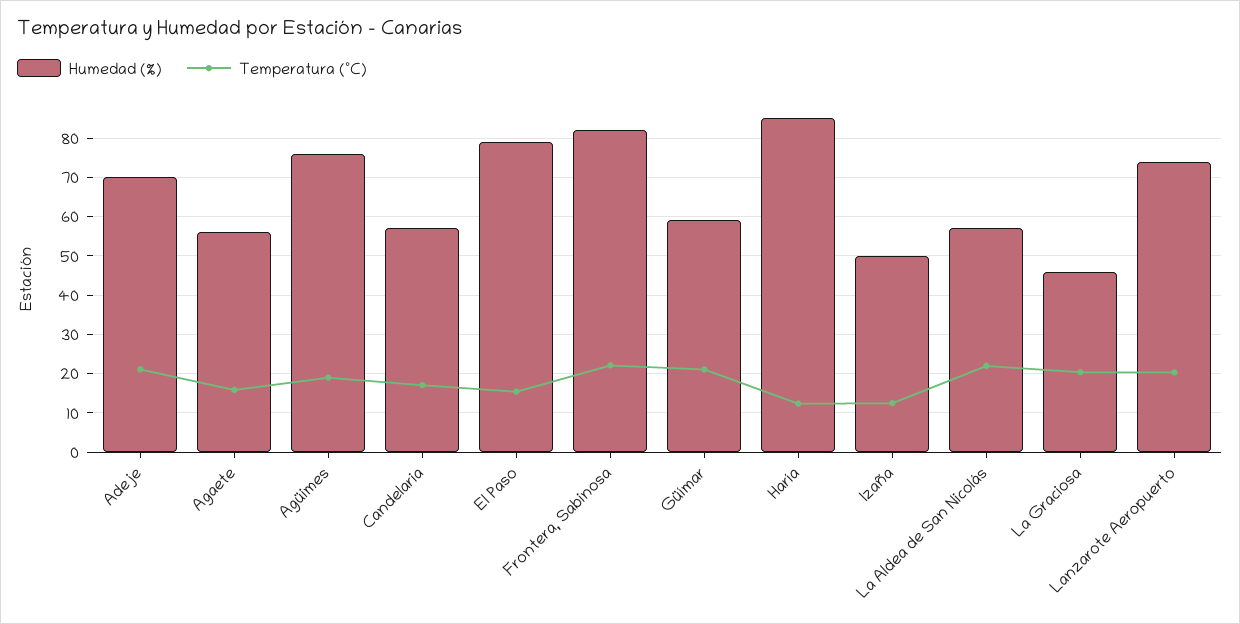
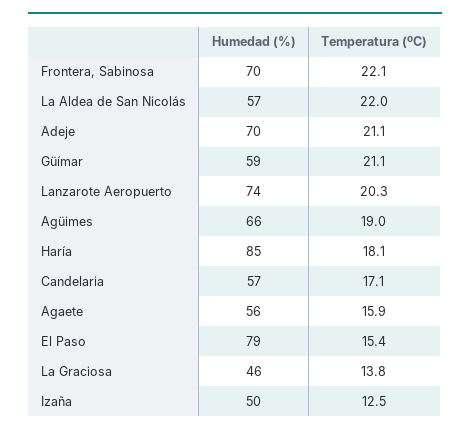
  {
    "Humedad (%)": {
      "Adeje": 70,
      "Agaete": 56,
-     "Agüimes": 76,
+     "Agüimes": 66,
      "Candelaria": 57,
      "El Paso": 79,
-     "Frontera, Sabinosa": 82,
+     "Frontera, Sabinosa": 70,
      "Güímar": 59,
      "Haría": 85,
      "Izaña": 50,
      "La Aldea de San Nicolás": 57,
      "La Graciosa": 46,
      "Lanzarote Aeropuerto": 74
    },
    "Temperatura (ºC)": {
      "Adeje": 21.1,
      "Agaete": 15.9,
      "Agüimes": 19,
      "Candelaria": 17.1,
      "El Paso": 15.4,
      "Frontera, Sabinosa": 22.1,
      "Güímar": 21.1,
-     "Haría": 12,
+     "Haría": 18.1,
      "Izaña": 12.5,
      "La Aldea de San Nicolás": 22,
-     "La Graciosa": 20,
+     "La Graciosa": 13.8,
      "Lanzarote Aeropuerto": 20.3
    }
  }

